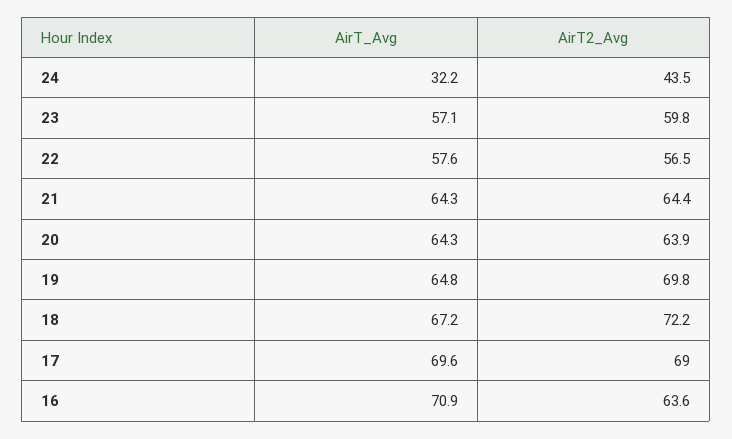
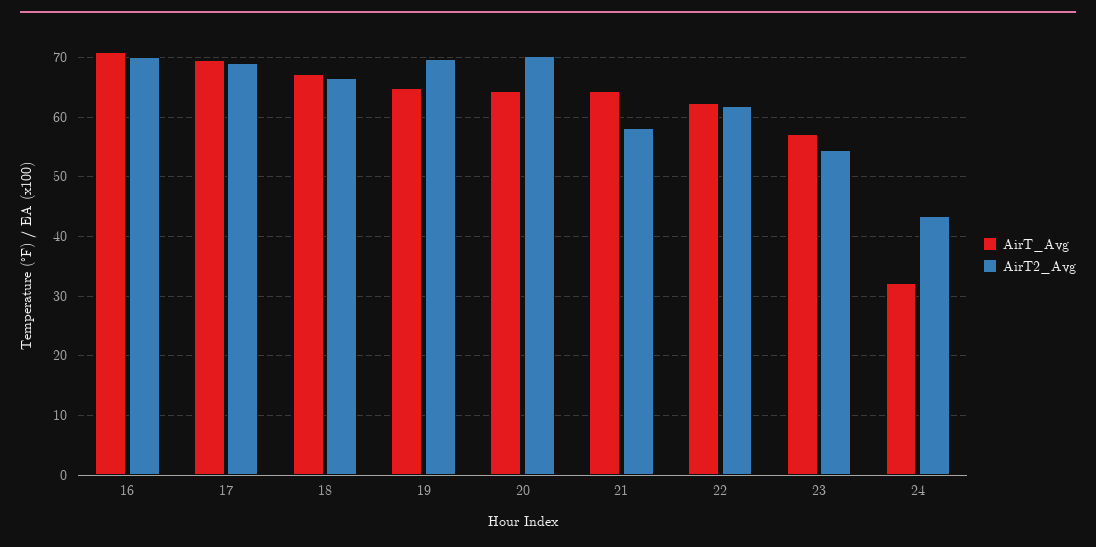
  {
    "AirT_Avg": {
      "24": 32.2,
      "23": 57.1,
-     "22": 57.6,
+     "22": 62,
      "21": 64.3,
      "20": 64.3,
      "19": 64.8,
      "18": 67.2,
      "17": 69.6,
      "16": 70.9
    },
    "AirT2_Avg": {
      "24": 43.5,
-     "23": 59.8,
+     "23": 54,
-     "22": 56.5,
+     "22": 62,
-     "21": 64.4,
+     "21": 58,
-     "20": 63.9,
+     "20": 70,
      "19": 69.8,
-     "18": 72.2,
+     "18": 66,
      "17": 69,
-     "16": 63.6
+     "16": 70
    }
  }

